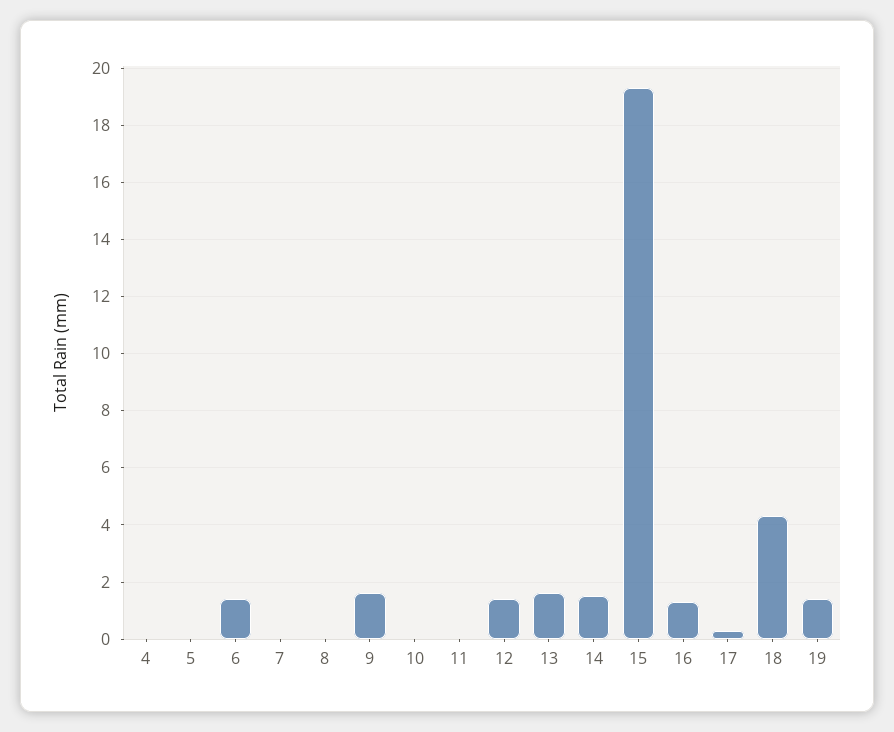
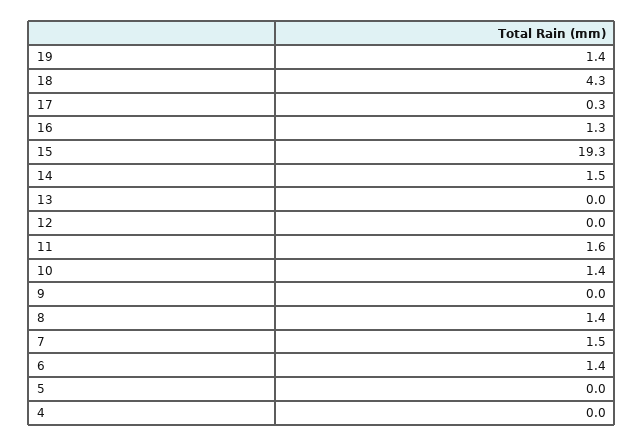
  {
    "4": 0,
    "5": 0,
    "6": 1.4,
-   "7": 0,
+   "7": 1.5,
-   "8": 0,
+   "8": 1.4,
-   "9": 1.5,
+   "9": 0,
-   "10": 0,
+   "10": 1.4,
-   "11": 0,
+   "11": 1.6,
-   "12": 1.5,
+   "12": 0,
-   "13": 1.5,
+   "13": 0,
    "14": 1.5,
    "15": 19.3,
    "16": 1.3,
    "17": 0.3,
    "18": 4.3,
    "19": 1.4
  }

